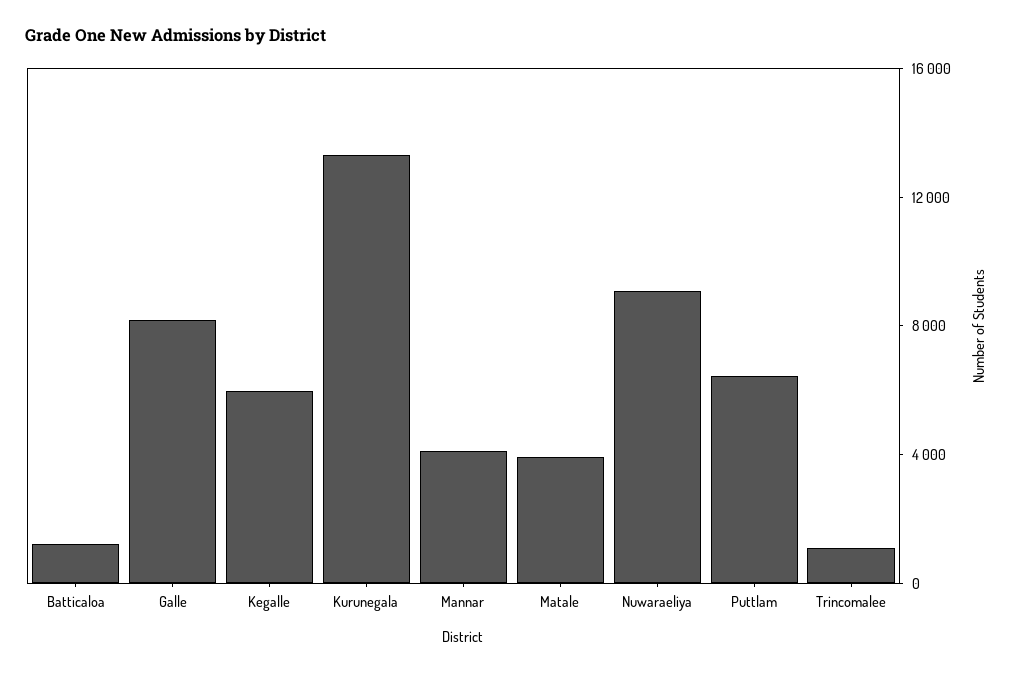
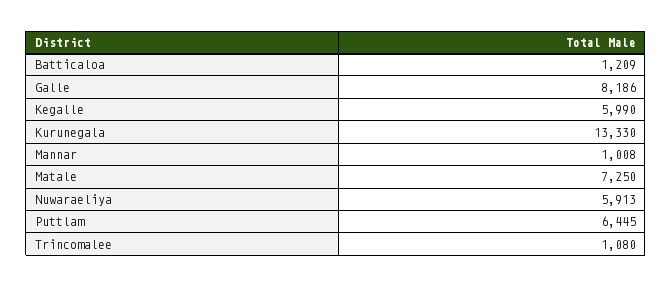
  {
    "Batticaloa": 1209,
    "Galle": 8186,
    "Kegalle": 5990,
    "Kurunegala": 13330,
-   "Mannar": 4000,
+   "Mannar": 1008,
-   "Matale": 4000,
+   "Matale": 7250,
-   "Nuwaraeliya": 9000,
+   "Nuwaraeliya": 5913,
    "Puttlam": 6445,
    "Trincomalee": 1080
  }

